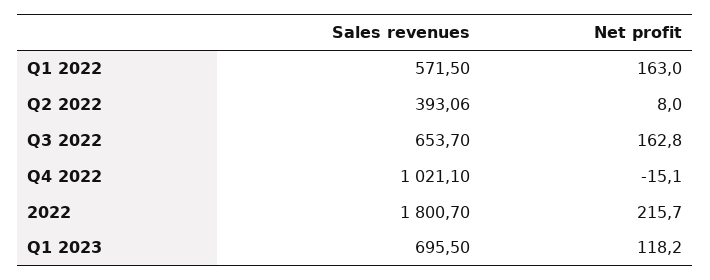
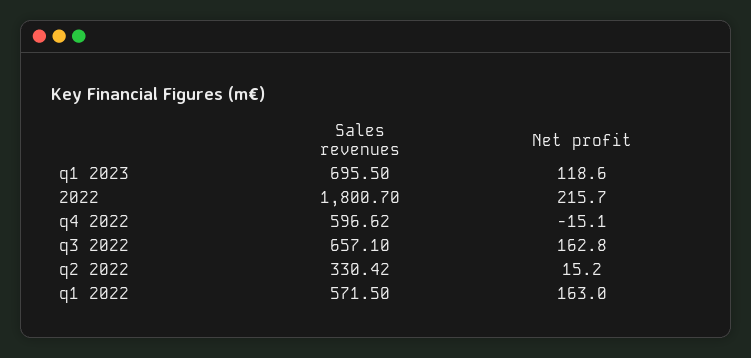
  {
    "Sales revenues": {
      "Q1 2022": 571.5,
-     "Q2 2022": 393.06,
+     "Q2 2022": 330.42,
-     "Q3 2022": 653.7,
+     "Q3 2022": 657.1,
-     "Q4 2022": 1021.1,
+     "Q4 2022": 596.62,
      "2022": 1800.7,
      "Q1 2023": 695.5
    },
    "Net profit": {
      "Q1 2022": 163,
-     "Q2 2022": 8,
+     "Q2 2022": 15.2,
      "Q3 2022": 162.8,
      "Q4 2022": -15.1,
      "2022": 215.7,
-     "Q1 2023": 118.2
+     "Q1 2023": 118.6
    }
  }

